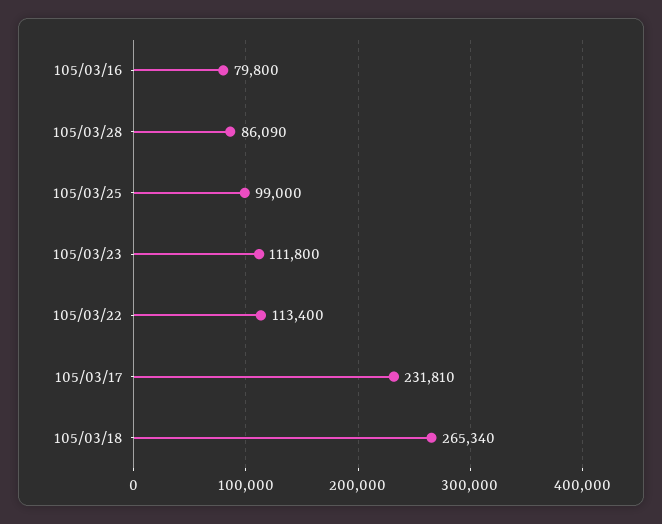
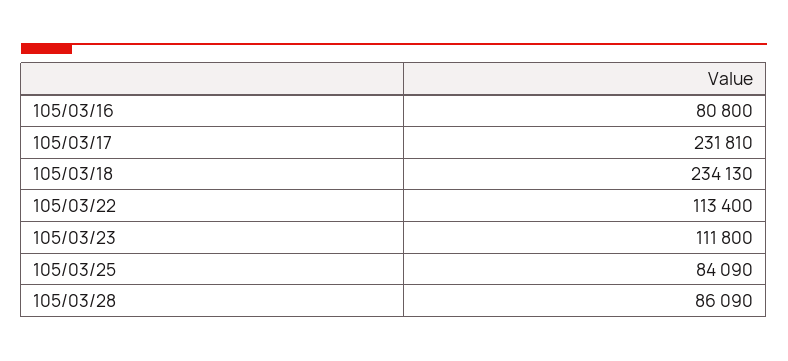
  {
-   "105/03/16": 79800,
+   "105/03/16": 80800,
    "105/03/28": 86090,
-   "105/03/25": 99000,
+   "105/03/25": 84090,
    "105/03/23": 111800,
    "105/03/22": 113400,
    "105/03/17": 231810,
-   "105/03/18": 265340
+   "105/03/18": 234130
  }

